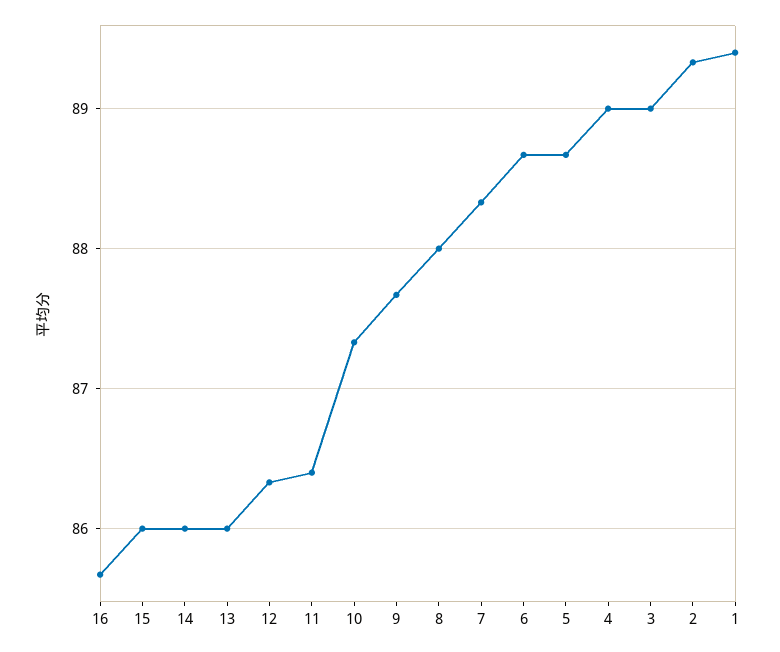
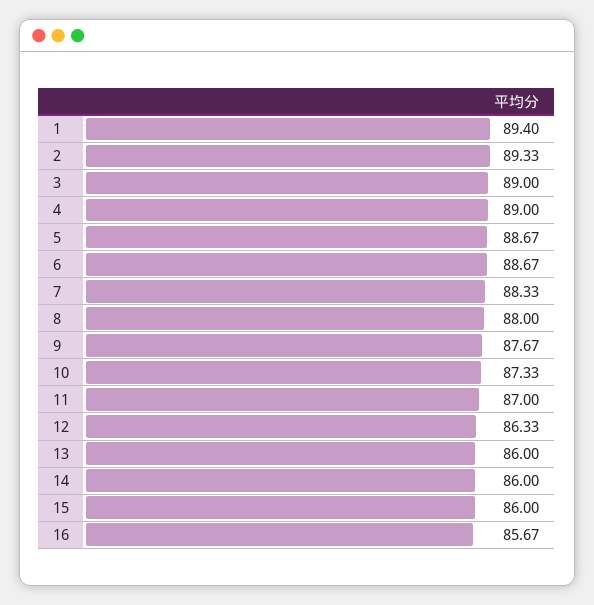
  {
    "16": 85.67,
    "15": 86,
    "14": 86,
    "13": 86,
    "12": 86.33,
-   "11": 86.4,
+   "11": 87,
    "10": 87.33,
    "9": 87.67,
    "8": 88,
    "7": 88.33,
    "6": 88.67,
    "5": 88.67,
    "4": 89,
    "3": 89,
    "2": 89.33,
    "1": 89.4
  }

